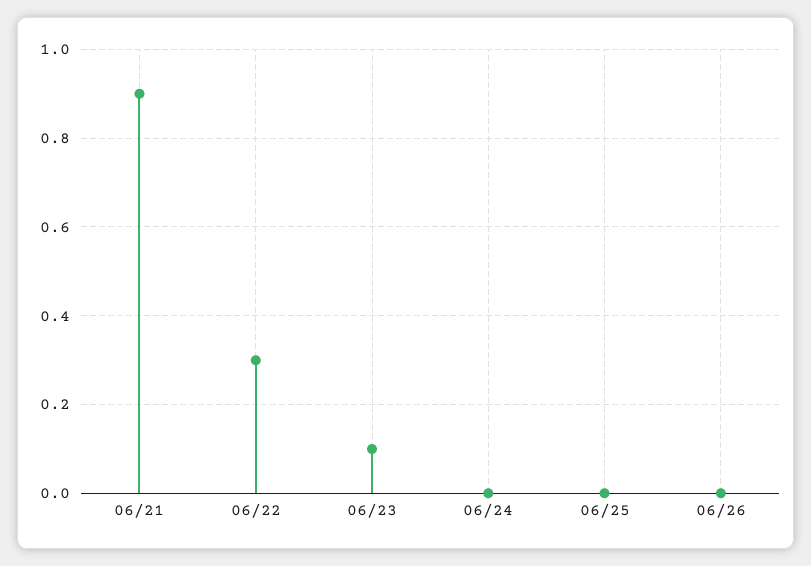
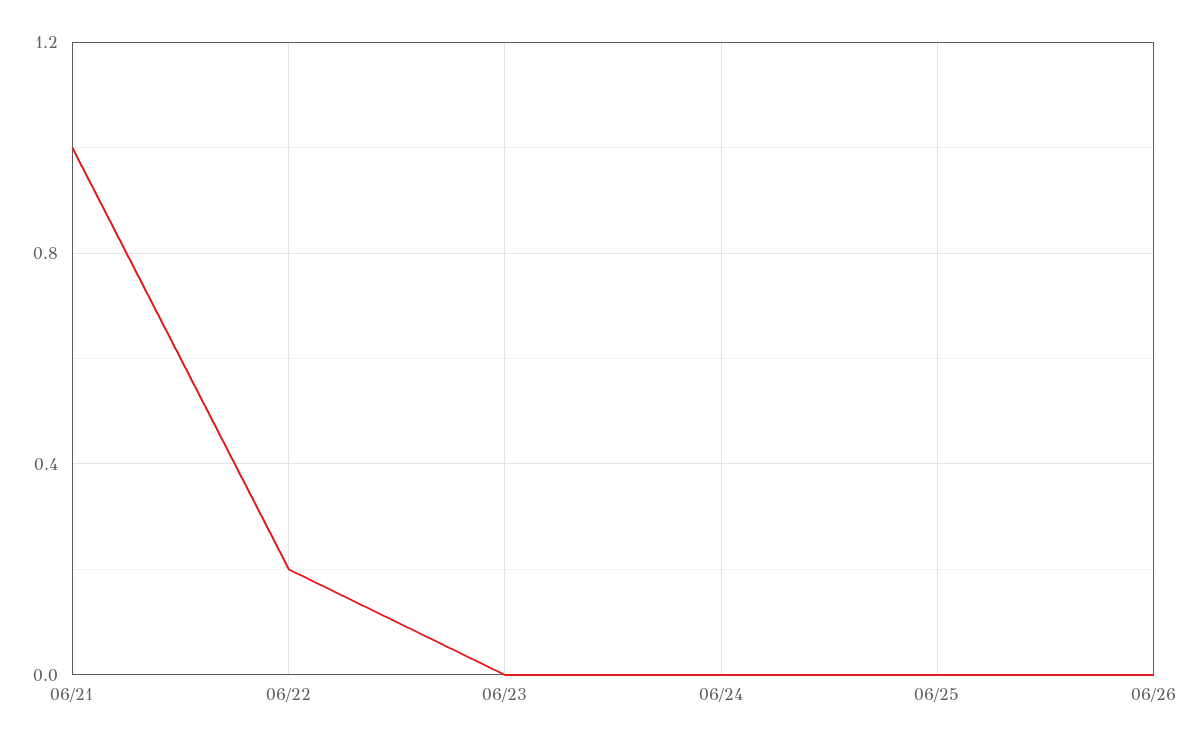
  {
-   "06/21": 0.9,
+   "06/21": 1,
-   "06/22": 0.3,
+   "06/22": 0.2,
-   "06/23": 0.1,
+   "06/23": 0,
    "06/24": 0,
    "06/25": 0,
    "06/26": 0
  }

